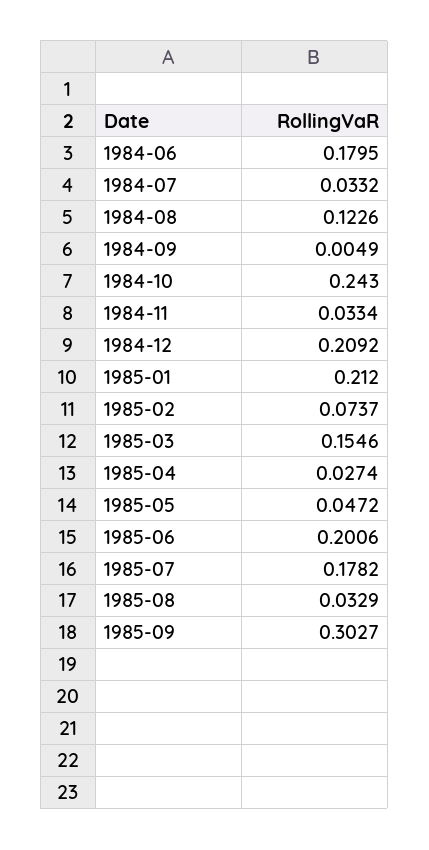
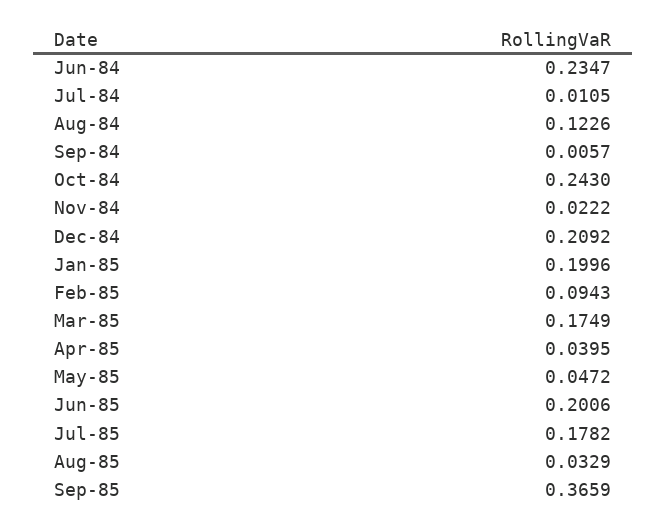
  {
-   "1984-06": 0.1795,
+   "1984-06": 0.2347,
-   "1984-07": 0.0332,
+   "1984-07": 0.0105,
    "1984-08": 0.1226,
-   "1984-09": 0.0049,
+   "1984-09": 0.0057,
    "1984-10": 0.243,
-   "1984-11": 0.0334,
+   "1984-11": 0.0222,
    "1984-12": 0.2092,
-   "1985-01": 0.212,
+   "1985-01": 0.1996,
-   "1985-02": 0.0737,
+   "1985-02": 0.0943,
-   "1985-03": 0.1546,
+   "1985-03": 0.1749,
-   "1985-04": 0.0274,
+   "1985-04": 0.0395,
    "1985-05": 0.0472,
    "1985-06": 0.2006,
    "1985-07": 0.1782,
    "1985-08": 0.0329,
-   "1985-09": 0.3027
+   "1985-09": 0.3659
  }

